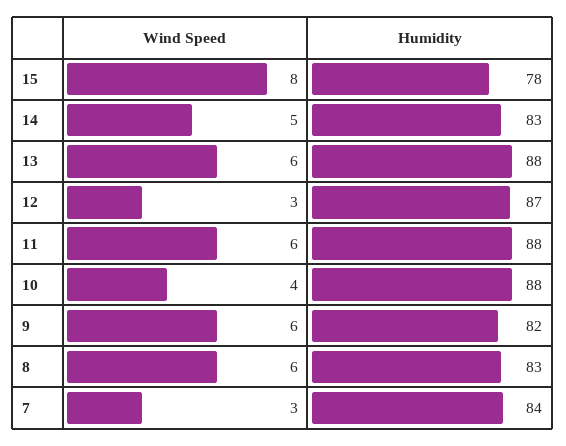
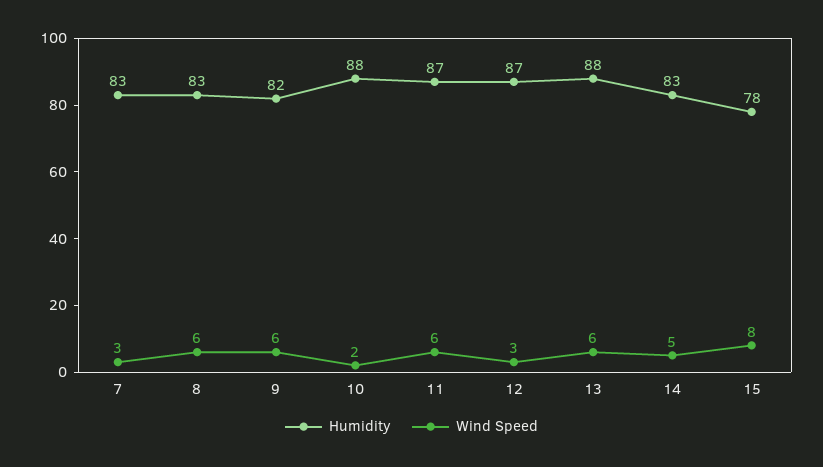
  {
    "Wind Speed": {
      "15": 8,
      "14": 5,
      "13": 6,
      "12": 3,
      "11": 6,
-     "10": 4,
+     "10": 2,
      "9": 6,
      "8": 6,
      "7": 3
    },
    "Humidity": {
      "15": 78,
      "14": 83,
      "13": 88,
      "12": 87,
-     "11": 88,
+     "11": 87,
      "10": 88,
      "9": 82,
      "8": 83,
-     "7": 84
+     "7": 83
    }
  }

